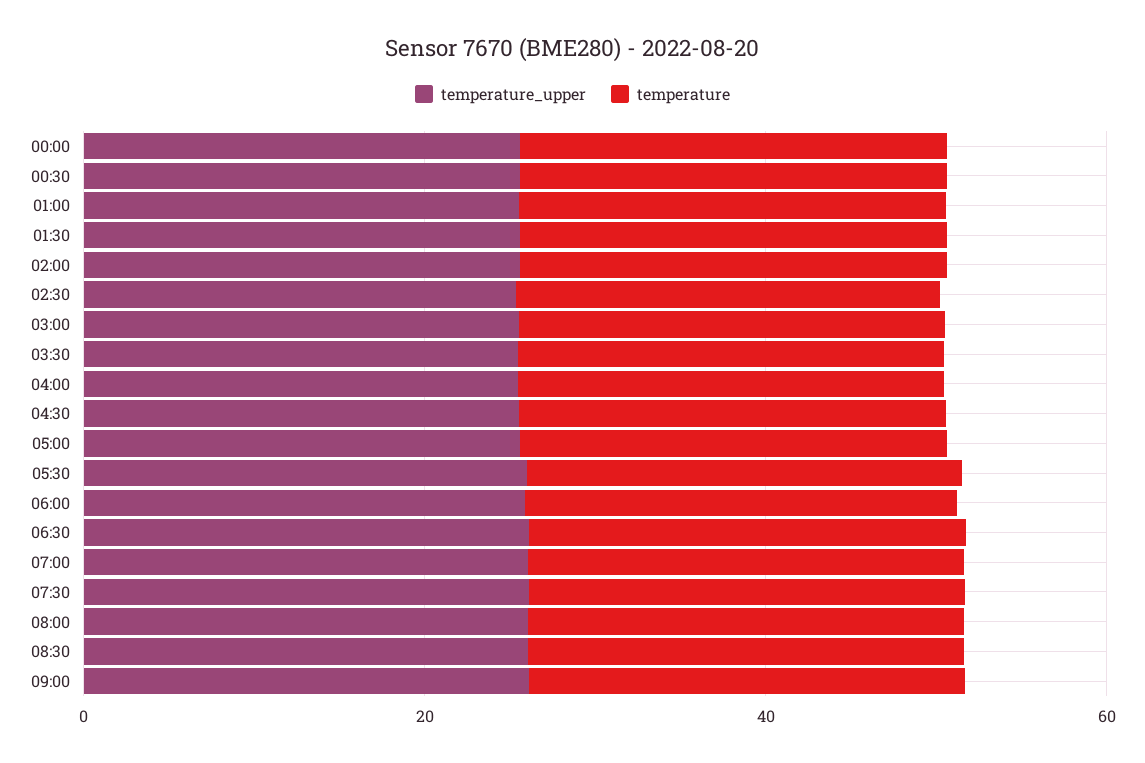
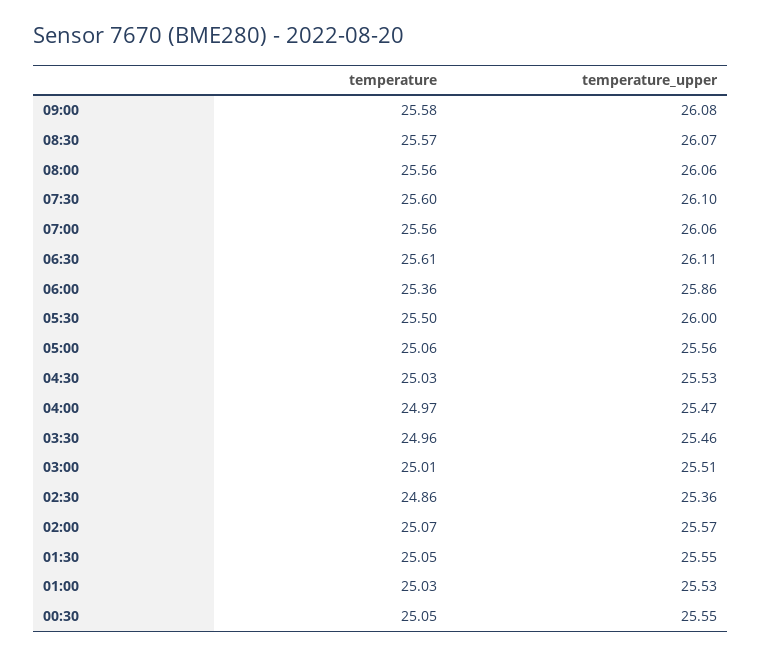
  {
    "temperature_upper": {
-     "00:00": 25,
      "00:30": 25.55,
      "01:00": 25.53,
      "01:30": 25.55,
      "02:00": 25.57,
      "02:30": 25.36,
      "03:00": 25.51,
      "03:30": 25.46,
      "04:00": 25.47,
      "04:30": 25.53,
      "05:00": 25.56,
      "05:30": 26,
      "06:00": 25.86,
      "06:30": 26.11,
      "07:00": 26.06,
      "07:30": 26.1,
      "08:00": 26.06,
      "08:30": 26.07,
      "09:00": 26.08
    },
    "temperature": {
-     "00:00": 25,
      "00:30": 25.05,
      "01:00": 25.03,
      "01:30": 25.05,
      "02:00": 25.07,
      "02:30": 24.86,
      "03:00": 25.01,
      "03:30": 24.96,
      "04:00": 24.97,
      "04:30": 25.03,
      "05:00": 25.06,
      "05:30": 25.5,
      "06:00": 25.36,
      "06:30": 25.61,
      "07:00": 25.56,
      "07:30": 25.6,
      "08:00": 25.56,
      "08:30": 25.57,
      "09:00": 25.58
    }
  }

